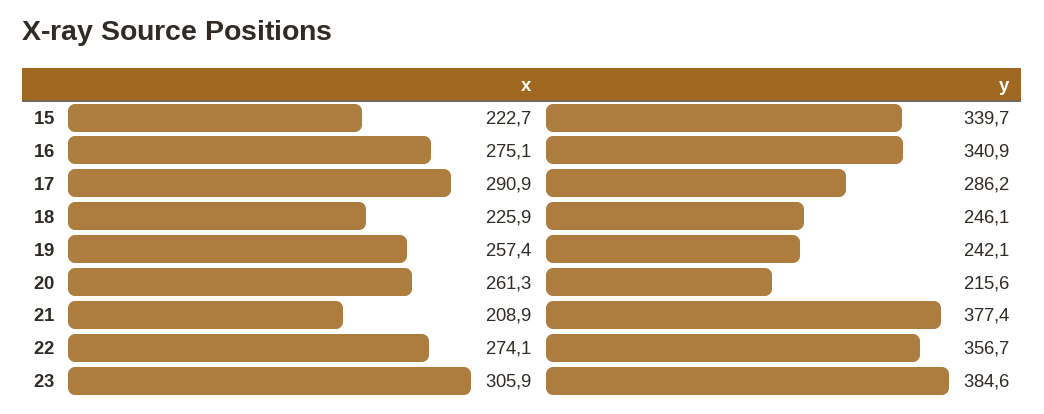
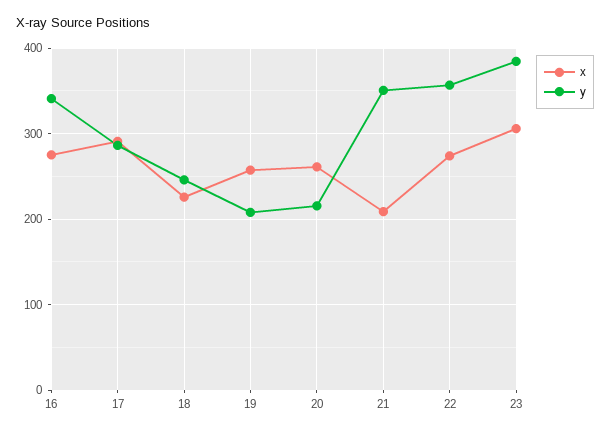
  {
    "x": {
-     "15": 222.7,
      "16": 275.1,
      "17": 290.9,
      "18": 225.9,
      "19": 257.4,
      "20": 261.3,
      "21": 208.9,
      "22": 274.1,
      "23": 305.9
    },
    "y": {
-     "15": 339.7,
      "16": 340.9,
      "17": 286.2,
      "18": 246.1,
-     "19": 242.1,
+     "19": 210,
      "20": 215.6,
-     "21": 377.4,
+     "21": 350,
      "22": 356.7,
      "23": 384.6
    }
  }

